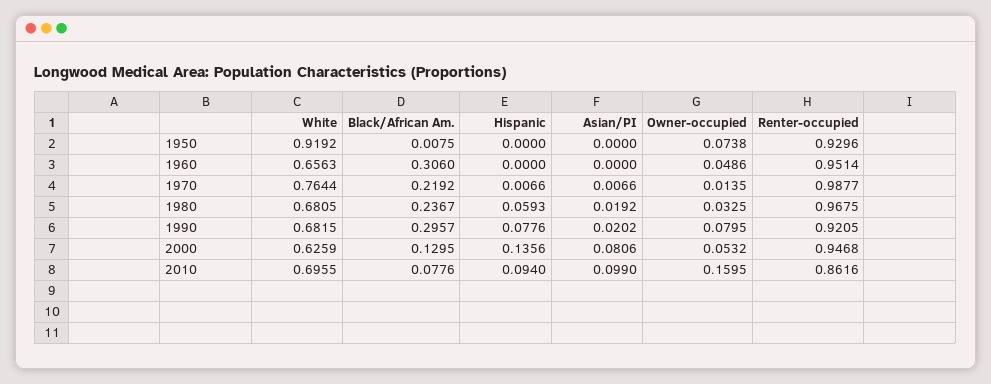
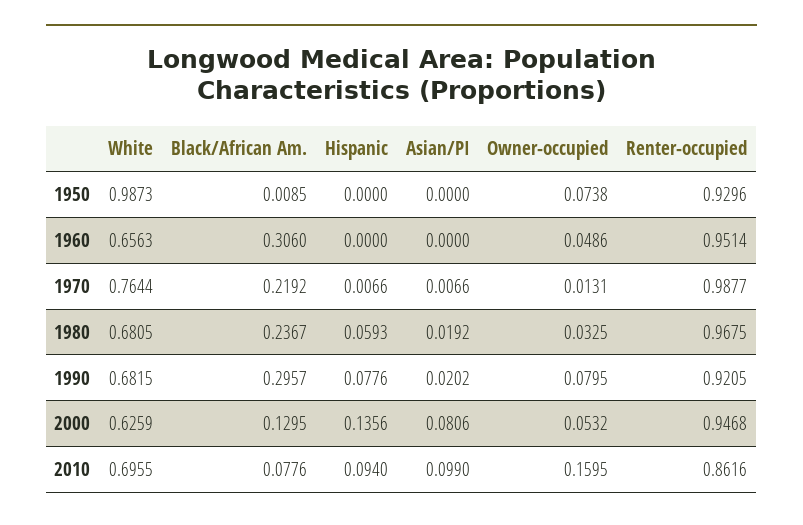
  {
    "White": {
-     "1950": 0.9192,
+     "1950": 0.9873,
      "1960": 0.6563,
      "1970": 0.7644,
      "1980": 0.6805,
      "1990": 0.6815,
      "2000": 0.6259,
      "2010": 0.6955
    },
    "Black/African Am.": {
-     "1950": 0.0075,
+     "1950": 0.0085,
      "1960": 0.306,
      "1970": 0.2192,
      "1980": 0.2367,
      "1990": 0.2957,
      "2000": 0.1295,
      "2010": 0.0776
    },
    "Hispanic": {
      "1950": 0,
      "1960": 0,
      "1970": 0.0066,
      "1980": 0.0593,
      "1990": 0.0776,
      "2000": 0.1356,
      "2010": 0.094
    },
    "Asian/PI": {
      "1950": 0,
      "1960": 0,
      "1970": 0.0066,
      "1980": 0.0192,
      "1990": 0.0202,
      "2000": 0.0806,
      "2010": 0.099
    },
    "Owner-occupied": {
      "1950": 0.0738,
      "1960": 0.0486,
-     "1970": 0.0135,
+     "1970": 0.0131,
      "1980": 0.0325,
      "1990": 0.0795,
      "2000": 0.0532,
      "2010": 0.1595
    },
    "Renter-occupied": {
      "1950": 0.9296,
      "1960": 0.9514,
      "1970": 0.9877,
      "1980": 0.9675,
      "1990": 0.9205,
      "2000": 0.9468,
      "2010": 0.8616
    }
  }

